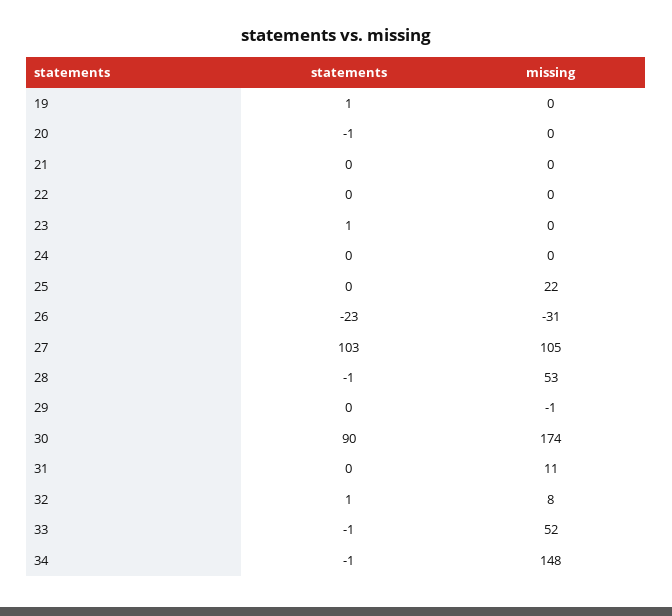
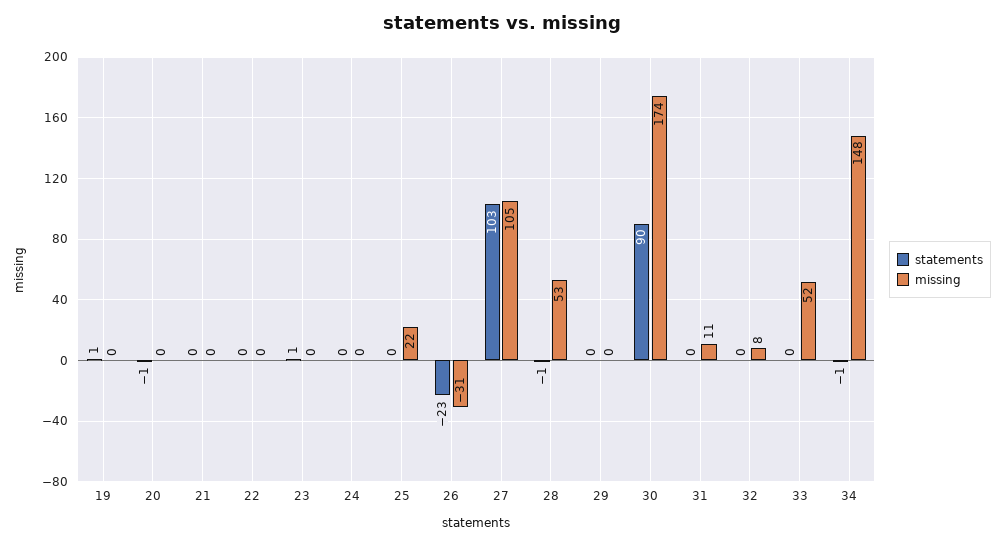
  {
    "statements": {
      "19": 1,
      "20": -1,
      "21": 0,
      "22": 0,
      "23": 1,
      "24": 0,
      "25": 0,
      "26": -23,
      "27": 103,
      "28": -1,
      "29": 0,
      "30": 90,
      "31": 0,
-     "32": 1,
+     "32": 0,
-     "33": -1,
+     "33": 0,
      "34": -1
    },
    "missing": {
      "19": 0,
      "20": 0,
      "21": 0,
      "22": 0,
      "23": 0,
      "24": 0,
      "25": 22,
      "26": -31,
      "27": 105,
      "28": 53,
-     "29": -1,
+     "29": 0,
      "30": 174,
      "31": 11,
      "32": 8,
      "33": 52,
      "34": 148
    }
  }

